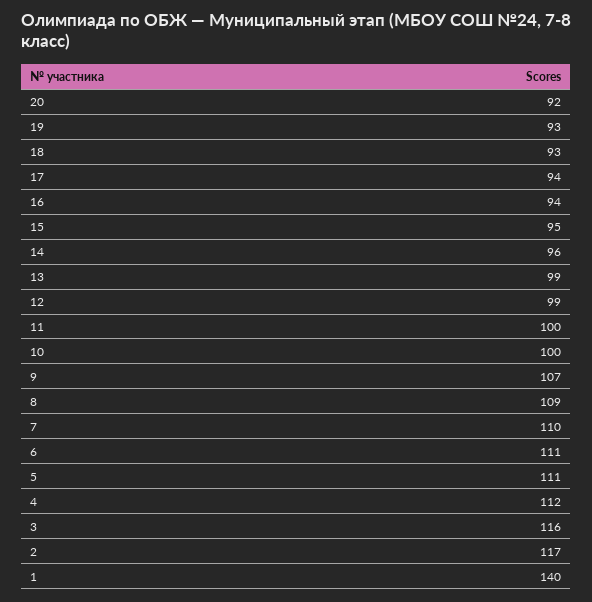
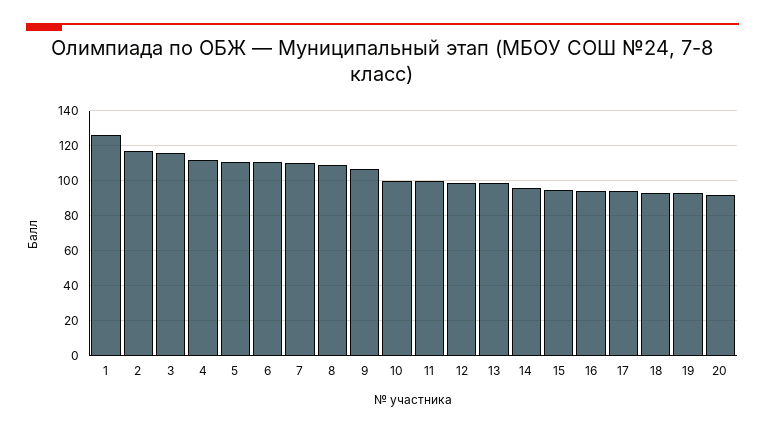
  {
    "20": 92,
    "19": 93,
    "18": 93,
    "17": 94,
    "16": 94,
    "15": 95,
    "14": 96,
    "13": 99,
    "12": 99,
    "11": 100,
    "10": 100,
    "9": 107,
    "8": 109,
    "7": 110,
    "6": 111,
    "5": 111,
    "4": 112,
    "3": 116,
    "2": 117,
-   "1": 140
+   "1": 125
  }

